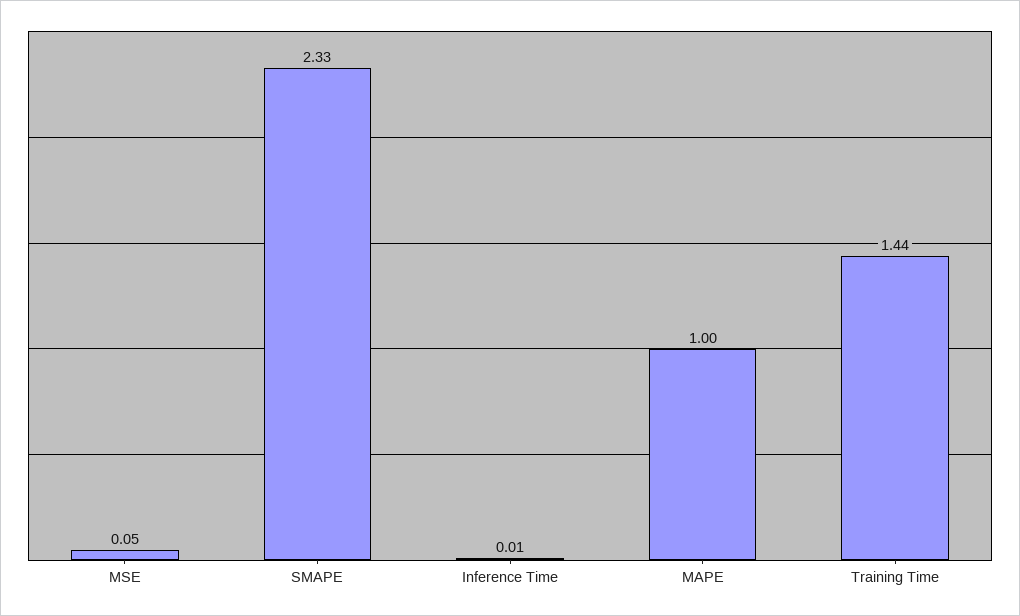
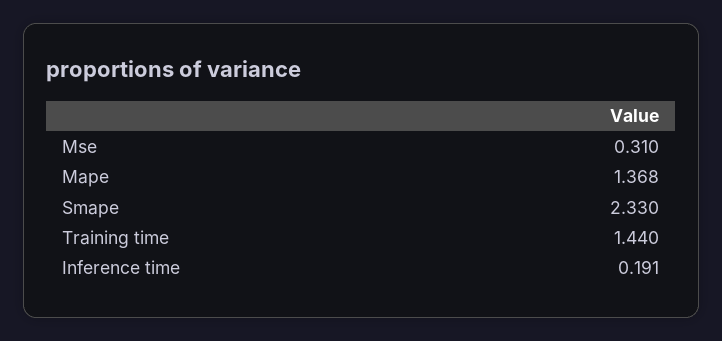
  {
-   "MSE": 0.05,
+   "MSE": 0.31,
    "SMAPE": 2.33,
-   "Inference Time": 0.01,
+   "Inference Time": 0.191,
-   "MAPE": 1,
+   "MAPE": 1.368,
    "Training Time": 1.44
  }

